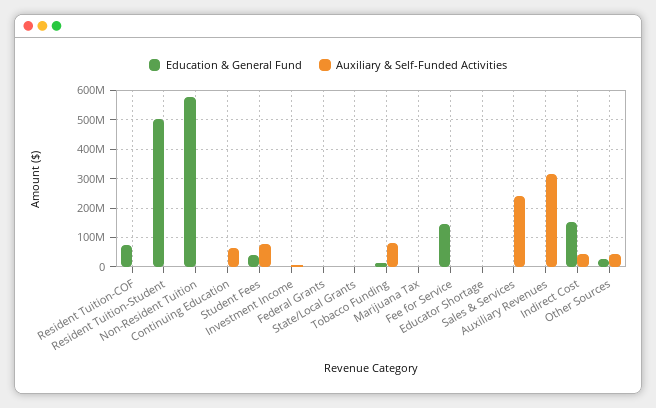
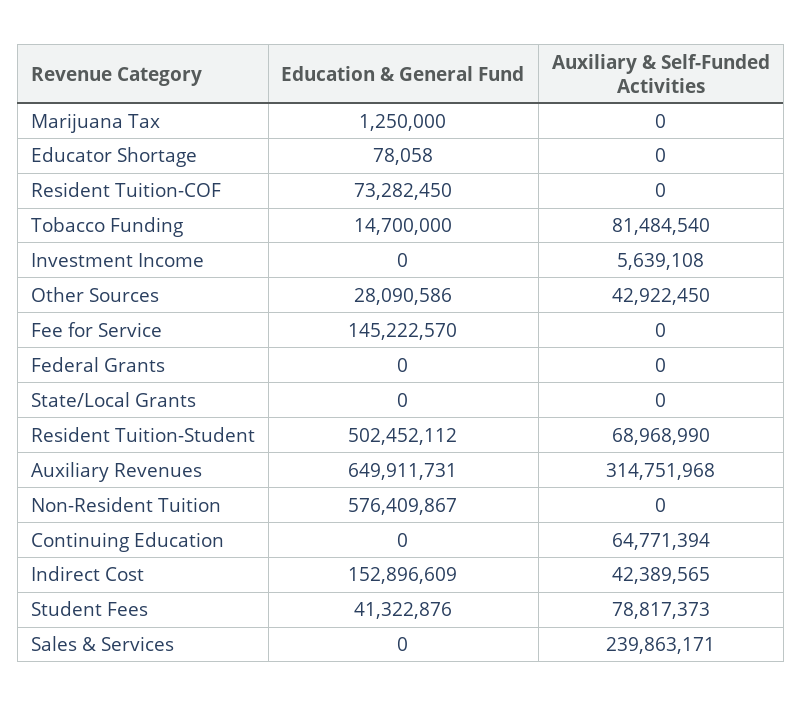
  {
    "Education & General Fund": {
      "Resident Tuition-COF": 73282450,
      "Resident Tuition-Student": 502452112,
      "Non-Resident Tuition": 576409867,
      "Continuing Education": 0,
      "Student Fees": 41322876,
      "Investment Income": 0,
      "Federal Grants": 0,
      "State/Local Grants": 0,
      "Tobacco Funding": 14700000,
      "Marijuana Tax": 1250000,
      "Fee for Service": 145222570,
      "Educator Shortage": 78058,
      "Sales & Services": 0,
-     "Auxiliary Revenues": 0,
+     "Auxiliary Revenues": 649911731,
      "Indirect Cost": 152896609,
      "Other Sources": 28090586
    },
    "Auxiliary & Self-Funded Activities": {
      "Resident Tuition-COF": 0,
-     "Resident Tuition-Student": 0,
+     "Resident Tuition-Student": 68968990,
      "Non-Resident Tuition": 0,
      "Continuing Education": 64771394,
      "Student Fees": 78817373,
      "Investment Income": 5639108,
      "Federal Grants": 0,
      "State/Local Grants": 0,
      "Tobacco Funding": 81484540,
      "Marijuana Tax": 0,
      "Fee for Service": 0,
      "Educator Shortage": 0,
      "Sales & Services": 239863171,
      "Auxiliary Revenues": 314751968,
      "Indirect Cost": 42389565,
      "Other Sources": 42922450
    }
  }

